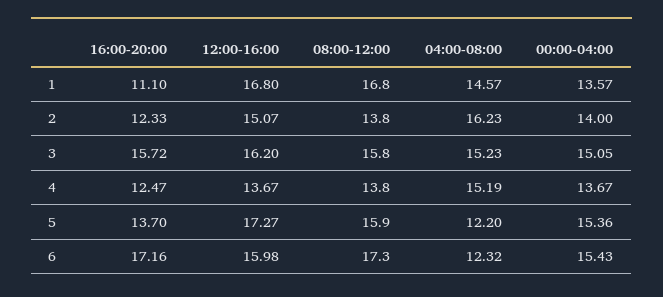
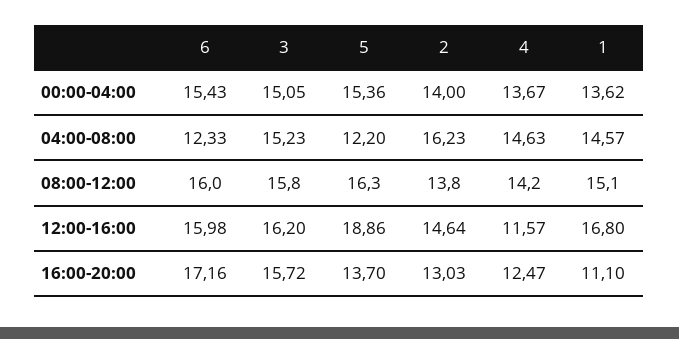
  {
    "16:00-20:00": {
      "1": 11.1,
-     "2": 12.33,
+     "2": 13.03,
      "3": 15.72,
      "4": 12.47,
      "5": 13.7,
      "6": 17.16
    },
    "12:00-16:00": {
      "1": 16.8,
-     "2": 15.07,
+     "2": 14.64,
      "3": 16.2,
-     "4": 13.67,
+     "4": 11.57,
-     "5": 17.27,
+     "5": 18.86,
      "6": 15.98
    },
    "08:00-12:00": {
-     "1": 16.8,
+     "1": 15.1,
      "2": 13.8,
      "3": 15.8,
-     "4": 13.8,
+     "4": 14.2,
-     "5": 15.9,
+     "5": 16.3,
-     "6": 17.3
+     "6": 16
    },
    "04:00-08:00": {
      "1": 14.57,
      "2": 16.23,
      "3": 15.23,
-     "4": 15.19,
+     "4": 14.63,
      "5": 12.2,
-     "6": 12.32
+     "6": 12.33
    },
    "00:00-04:00": {
-     "1": 13.57,
+     "1": 13.62,
      "2": 14,
      "3": 15.05,
      "4": 13.67,
      "5": 15.36,
      "6": 15.43
    }
  }

